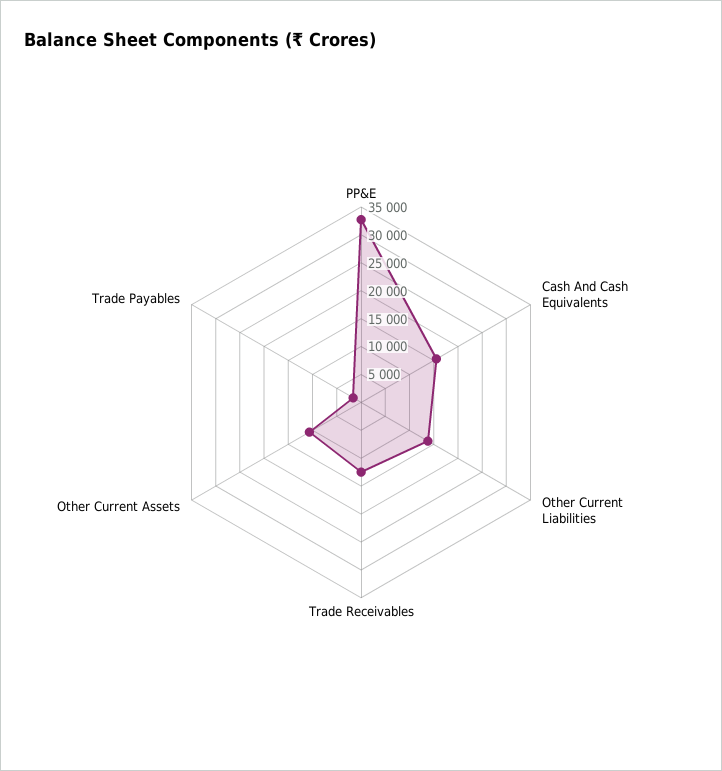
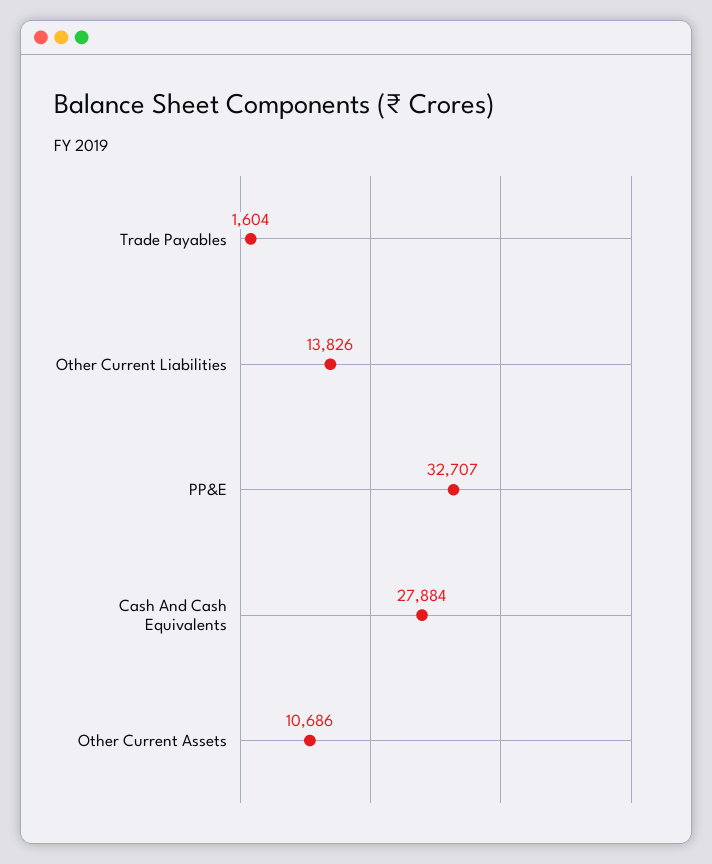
  {
    "PP&E": 32707,
-   "Cash And Cash Equivalents": 15000,
+   "Cash And Cash Equivalents": 27884,
    "Other Current Liabilities": 13826,
-   "Trade Receivables": 12500,
    "Other Current Assets": 10686,
    "Trade Payables": 1604
  }

